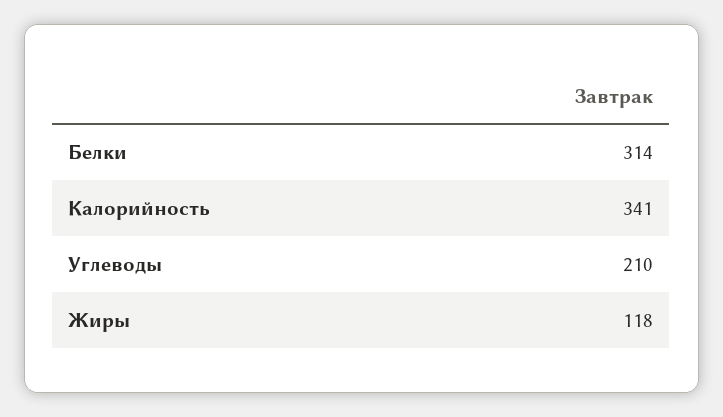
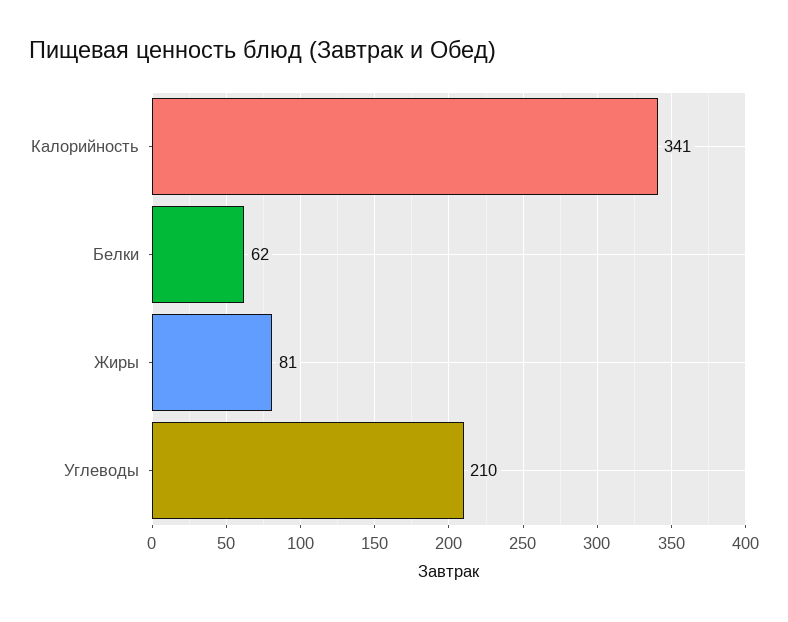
  {
-   "Белки": 314,
+   "Белки": 62,
    "Калорийность": 341,
    "Углеводы": 210,
-   "Жиры": 118
+   "Жиры": 81
  }

